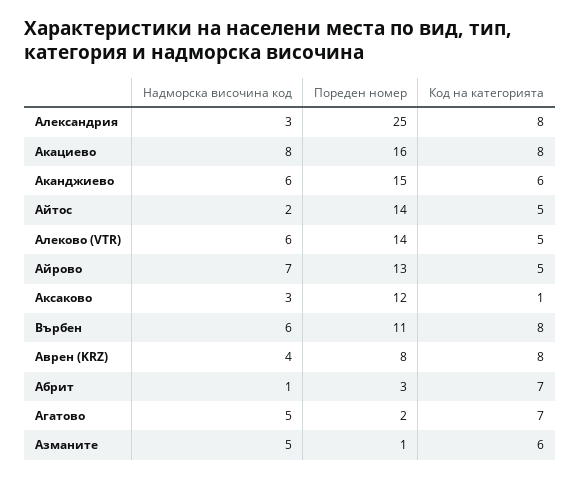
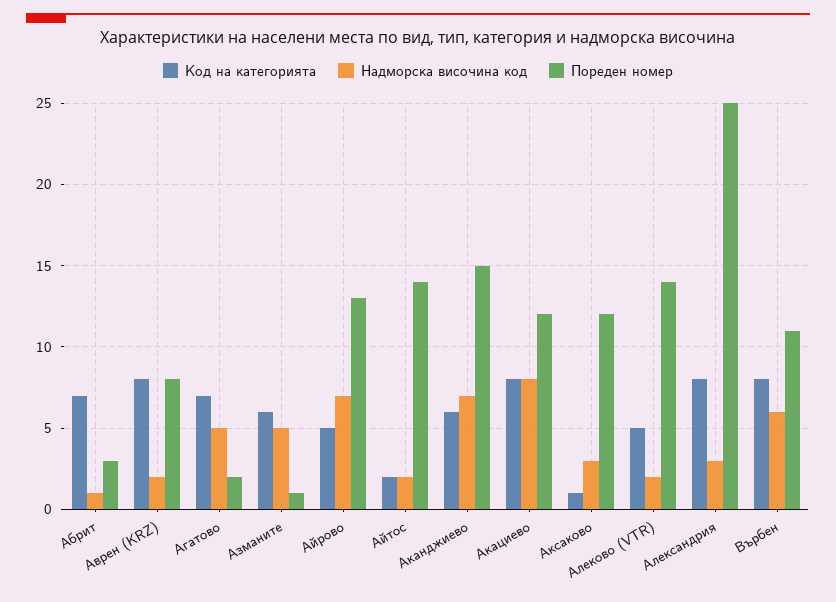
  {
    "Надморска височина код": {
      "Александрия": 3,
      "Акациево": 8,
-     "Аканджиево": 6,
+     "Аканджиево": 7,
      "Айтос": 2,
-     "Алеково (VTR)": 6,
+     "Алеково (VTR)": 2,
      "Айрово": 7,
      "Аксаково": 3,
      "Върбен": 6,
-     "Аврен (KRZ)": 4,
+     "Аврен (KRZ)": 2,
      "Абрит": 1,
      "Агатово": 5,
      "Азманите": 5
    },
    "Пореден номер": {
      "Александрия": 25,
-     "Акациево": 16,
+     "Акациево": 12,
      "Аканджиево": 15,
      "Айтос": 14,
      "Алеково (VTR)": 14,
      "Айрово": 13,
      "Аксаково": 12,
      "Върбен": 11,
      "Аврен (KRZ)": 8,
      "Абрит": 3,
      "Агатово": 2,
      "Азманите": 1
    },
    "Код на категорията": {
      "Александрия": 8,
      "Акациево": 8,
      "Аканджиево": 6,
-     "Айтос": 5,
+     "Айтос": 2,
      "Алеково (VTR)": 5,
      "Айрово": 5,
      "Аксаково": 1,
      "Върбен": 8,
      "Аврен (KRZ)": 8,
      "Абрит": 7,
      "Агатово": 7,
      "Азманите": 6
    }
  }

